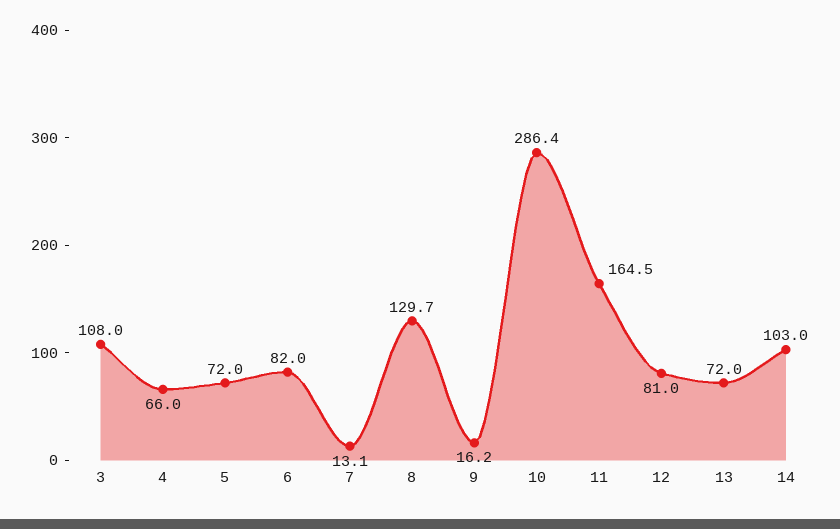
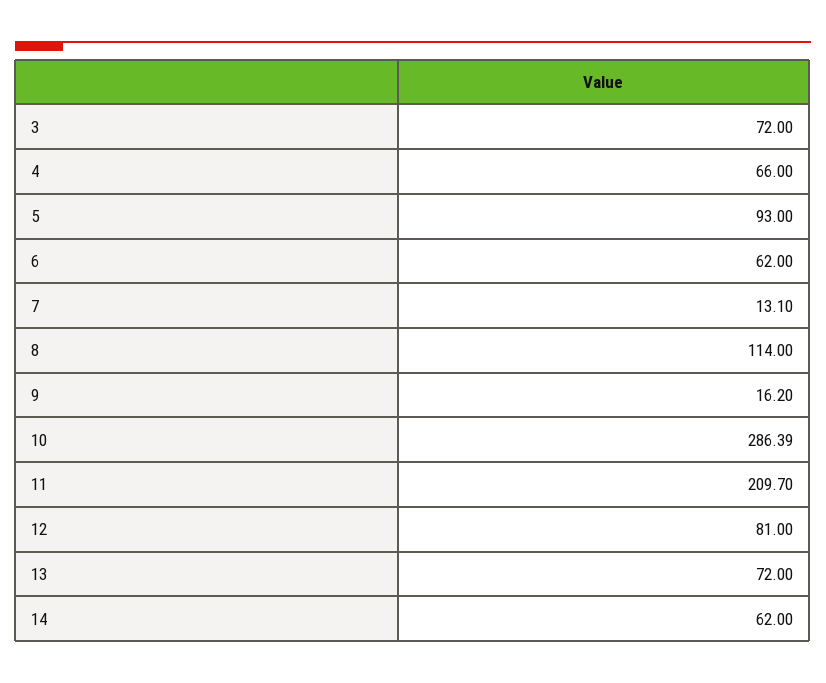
  {
-   "3": 108,
+   "3": 72,
    "4": 66,
-   "5": 72,
+   "5": 93,
-   "6": 82,
+   "6": 62,
    "7": 13.1,
-   "8": 129.7,
+   "8": 114,
    "9": 16.2,
    "10": 286.39,
-   "11": 164.5,
+   "11": 209.7,
    "12": 81,
    "13": 72,
-   "14": 103
+   "14": 62
  }

